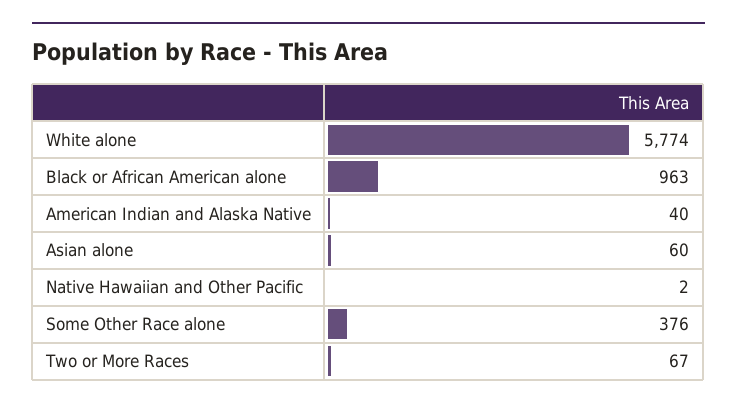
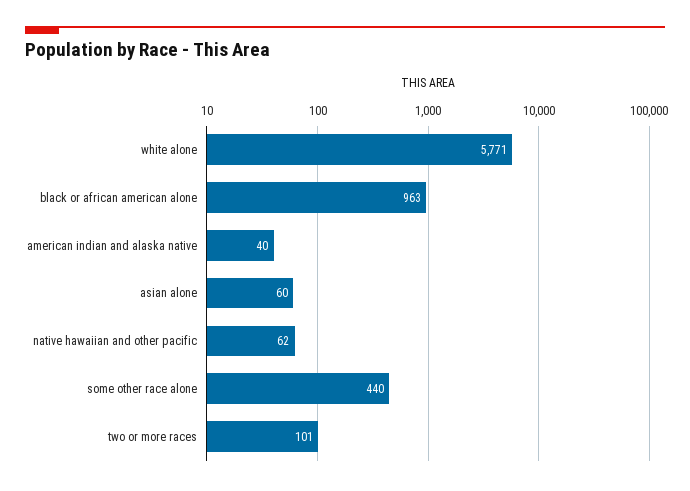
  {
-   "White alone": 5774,
+   "White alone": 5771,
    "Black or African American alone": 963,
    "American Indian and Alaska Native": 40,
    "Asian alone": 60,
-   "Native Hawaiian and Other Pacific": 2,
+   "Native Hawaiian and Other Pacific": 62,
-   "Some Other Race alone": 376,
+   "Some Other Race alone": 440,
-   "Two or More Races": 67
+   "Two or More Races": 101
  }

